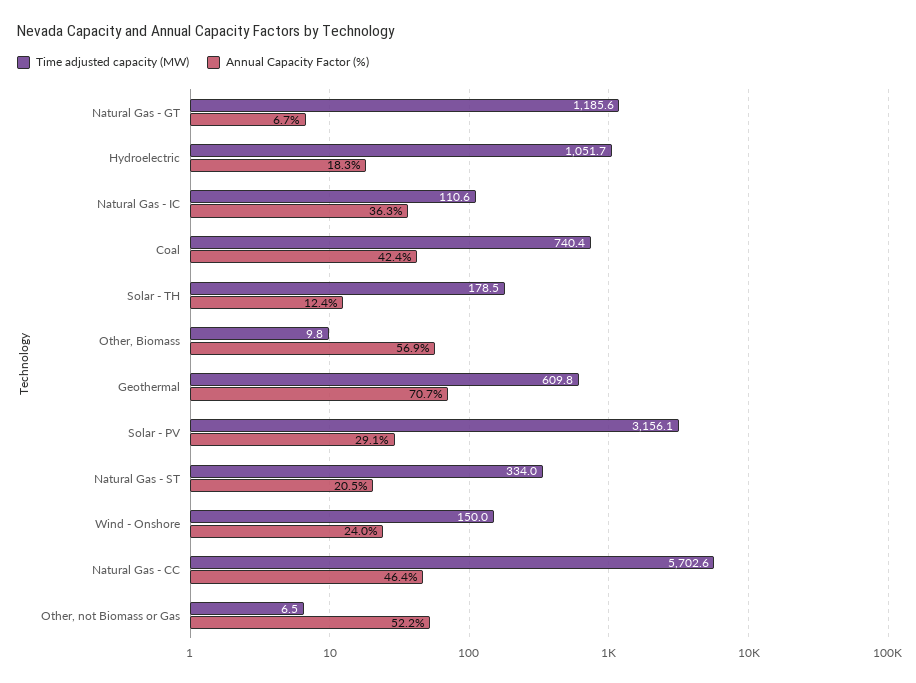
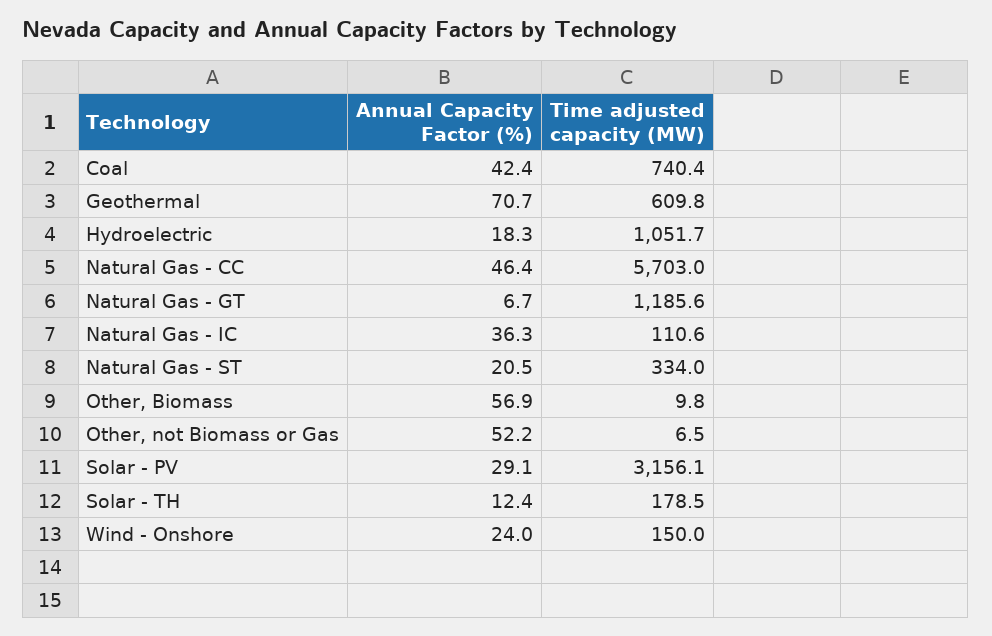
  {
    "Time adjusted capacity (MW)": {
      "Natural Gas - GT": 1185.6,
      "Hydroelectric": 1051.7,
      "Natural Gas - IC": 110.6,
      "Coal": 740.4,
      "Solar - TH": 178.5,
      "Other, Biomass": 9.8,
      "Geothermal": 609.8,
      "Solar - PV": 3156.1,
      "Natural Gas - ST": 334,
      "Wind - Onshore": 150,
-     "Natural Gas - CC": 5702.6,
+     "Natural Gas - CC": 5703,
      "Other, not Biomass or Gas": 6.5
    },
    "Annual Capacity Factor (%)": {
      "Natural Gas - GT": 6.7,
      "Hydroelectric": 18.3,
      "Natural Gas - IC": 36.3,
      "Coal": 42.4,
      "Solar - TH": 12.4,
      "Other, Biomass": 56.9,
      "Geothermal": 70.7,
      "Solar - PV": 29.1,
      "Natural Gas - ST": 20.5,
      "Wind - Onshore": 24,
      "Natural Gas - CC": 46.4,
      "Other, not Biomass or Gas": 52.2
    }
  }

